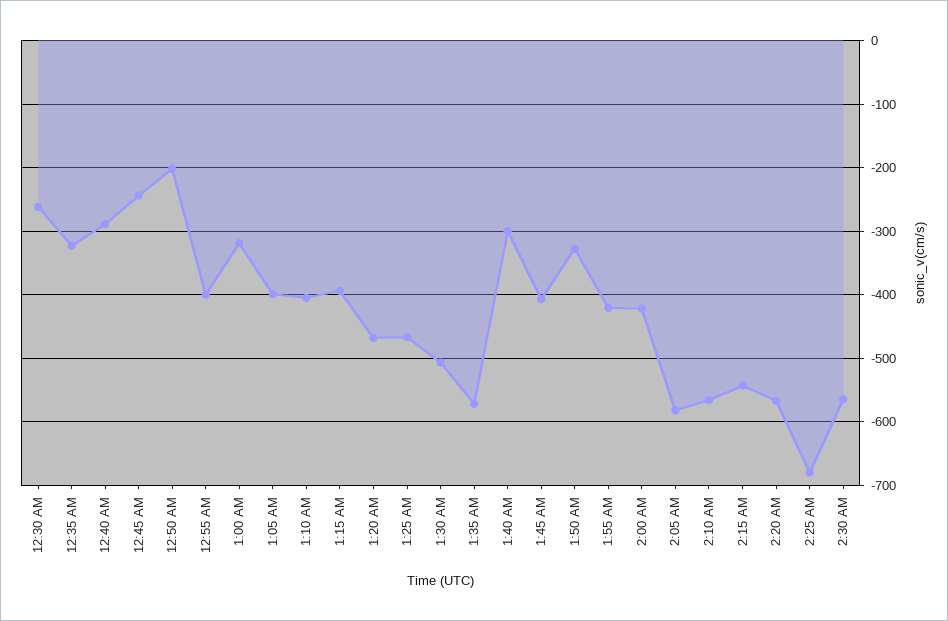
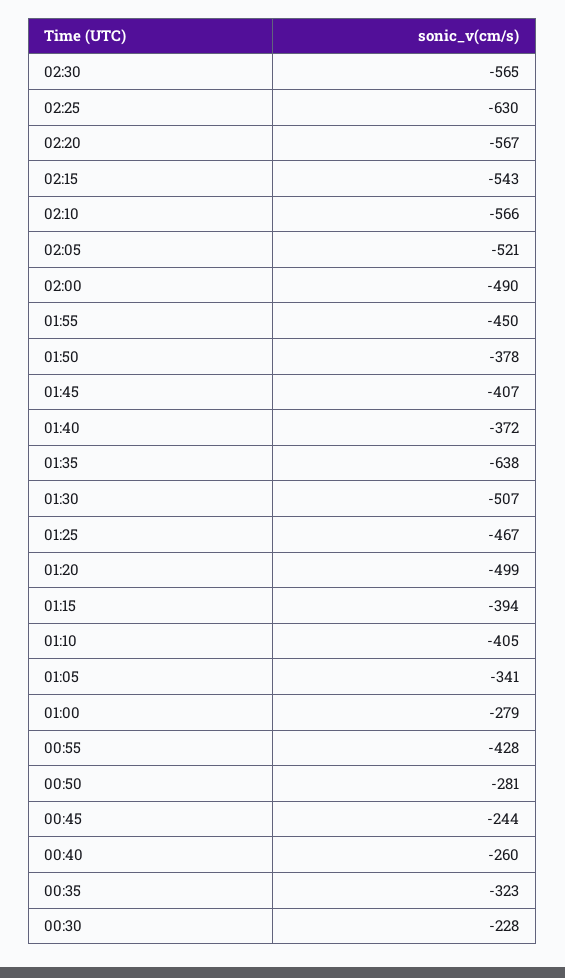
  {
-   "12:30 AM": -260,
+   "12:30 AM": -228,
    "12:35 AM": -323,
-   "12:40 AM": -290,
+   "12:40 AM": -260,
    "12:45 AM": -244,
-   "12:50 AM": -200,
+   "12:50 AM": -281,
-   "12:55 AM": -400,
+   "12:55 AM": -428,
-   "1:00 AM": -320,
+   "1:00 AM": -279,
-   "1:05 AM": -400,
+   "1:05 AM": -341,
    "1:10 AM": -405,
    "1:15 AM": -394,
-   "1:20 AM": -470,
+   "1:20 AM": -499,
    "1:25 AM": -467,
    "1:30 AM": -507,
-   "1:35 AM": -570,
+   "1:35 AM": -638,
-   "1:40 AM": -300,
+   "1:40 AM": -372,
    "1:45 AM": -407,
-   "1:50 AM": -330,
+   "1:50 AM": -378,
-   "1:55 AM": -420,
+   "1:55 AM": -450,
-   "2:00 AM": -420,
+   "2:00 AM": -490,
-   "2:05 AM": -580,
+   "2:05 AM": -521,
    "2:10 AM": -566,
    "2:15 AM": -543,
    "2:20 AM": -567,
-   "2:25 AM": -680,
+   "2:25 AM": -630,
    "2:30 AM": -565
  }

